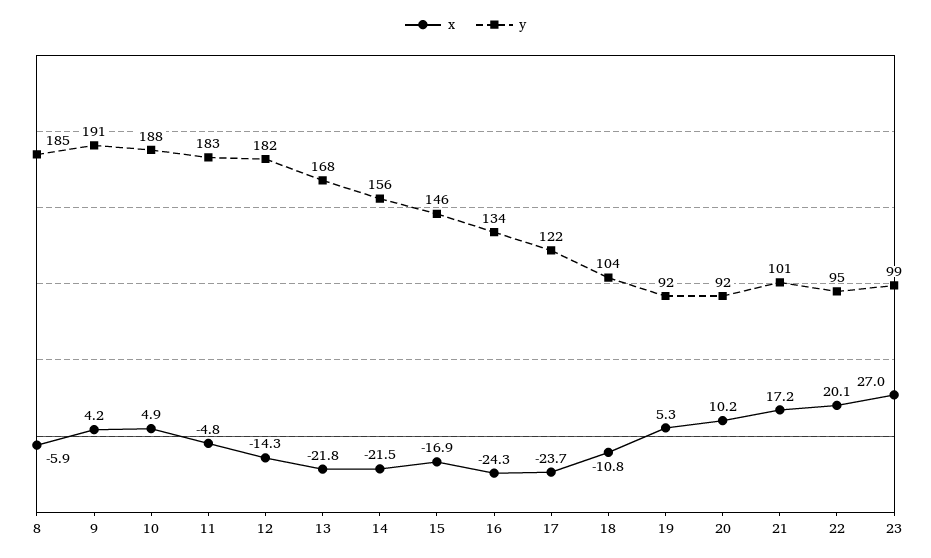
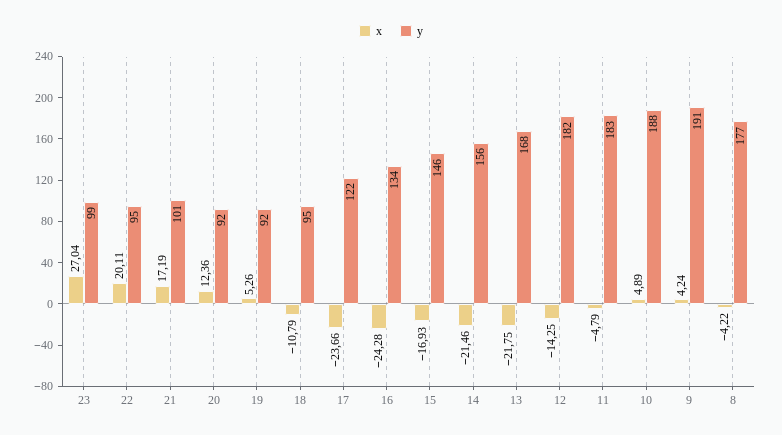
  {
    "x": {
-     "8": -5.9,
+     "8": -4.22,
      "9": 4.24,
      "10": 4.89,
      "11": -4.79,
      "12": -14.25,
      "13": -21.75,
      "14": -21.46,
      "15": -16.93,
      "16": -24.28,
      "17": -23.66,
      "18": -10.79,
      "19": 5.26,
-     "20": 10.2,
+     "20": 12.36,
      "21": 17.19,
      "22": 20.11,
      "23": 27.04
    },
    "y": {
-     "8": 185,
+     "8": 177,
      "9": 191,
      "10": 188,
      "11": 183,
      "12": 182,
      "13": 168,
      "14": 156,
      "15": 146,
      "16": 134,
      "17": 122,
-     "18": 104,
+     "18": 95,
      "19": 92,
      "20": 92,
      "21": 101,
      "22": 95,
      "23": 99
    }
  }

